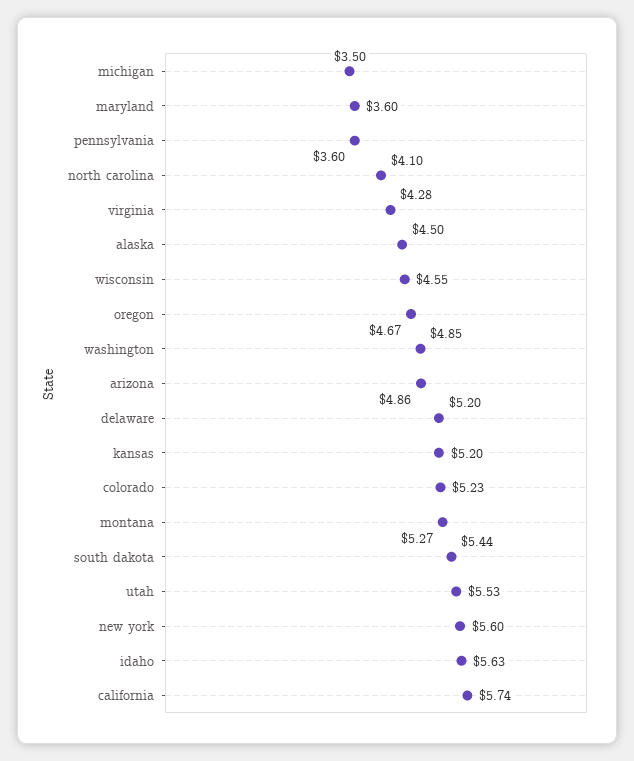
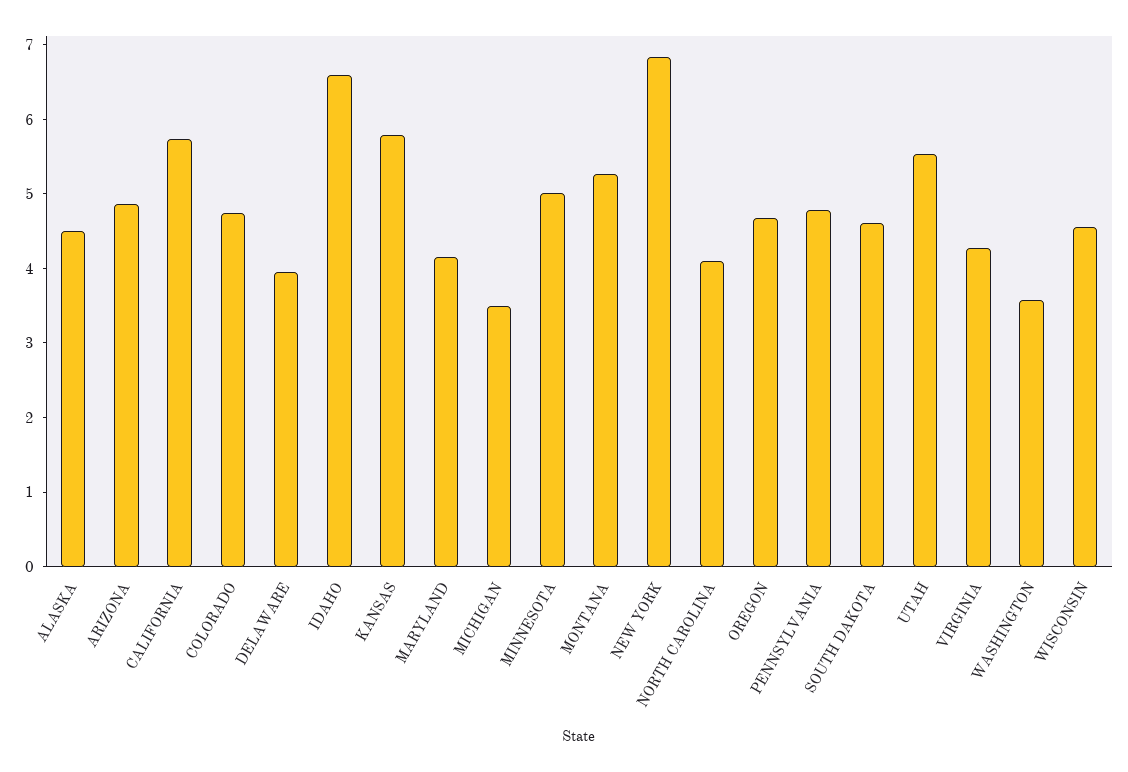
  {
    "michigan": 3.5,
-   "maryland": 3.6,
+   "maryland": 4.2,
-   "pennsylvania": 3.6,
+   "pennsylvania": 4.8,
    "north carolina": 4.1,
    "virginia": 4.28,
    "alaska": 4.5,
    "wisconsin": 4.55,
    "oregon": 4.67,
-   "washington": 4.85,
+   "washington": 3.6,
    "arizona": 4.86,
-   "delaware": 5.2,
+   "delaware": 4,
-   "kansas": 5.2,
+   "kansas": 5.8,
-   "colorado": 5.23,
+   "colorado": 4.8,
    "montana": 5.27,
-   "south dakota": 5.44,
+   "south dakota": 4.6,
    "utah": 5.53,
-   "new york": 5.6,
+   "new york": 6.8,
-   "idaho": 5.63,
+   "idaho": 6.6,
-   "california": 5.74
+   "california": 5.74,
+   "MINNESOTA": 5
  }

